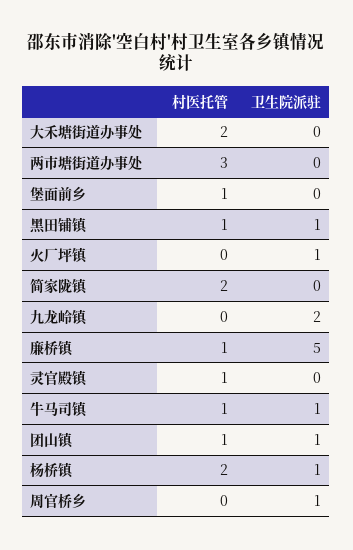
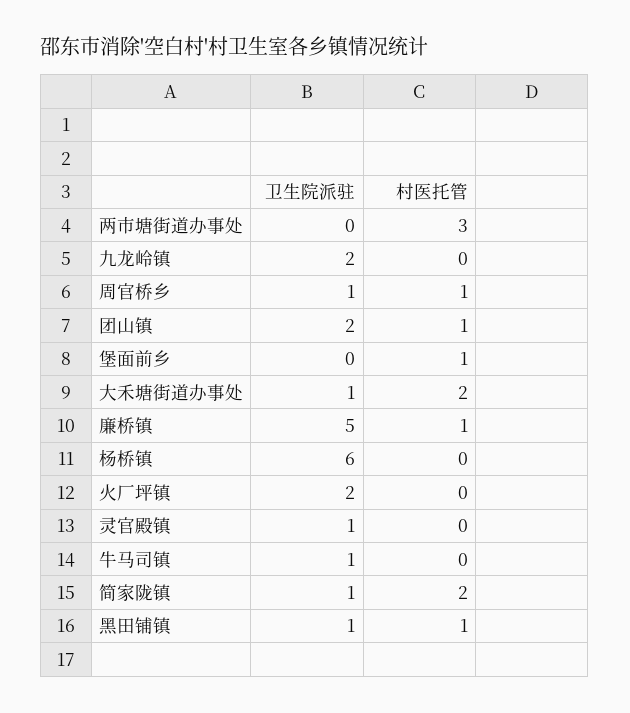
  {
    "村医托管": {
      "大禾塘街道办事处": 2,
      "两市塘街道办事处": 3,
      "堡面前乡": 1,
      "黑田铺镇": 1,
      "火厂坪镇": 0,
      "简家陇镇": 2,
      "九龙岭镇": 0,
      "廉桥镇": 1,
-     "灵官殿镇": 1,
+     "灵官殿镇": 0,
-     "牛马司镇": 1,
+     "牛马司镇": 0,
      "团山镇": 1,
-     "杨桥镇": 2,
+     "杨桥镇": 0,
-     "周官桥乡": 0
+     "周官桥乡": 1
    },
    "卫生院派驻": {
-     "大禾塘街道办事处": 0,
+     "大禾塘街道办事处": 1,
      "两市塘街道办事处": 0,
      "堡面前乡": 0,
      "黑田铺镇": 1,
-     "火厂坪镇": 1,
+     "火厂坪镇": 2,
-     "简家陇镇": 0,
+     "简家陇镇": 1,
      "九龙岭镇": 2,
      "廉桥镇": 5,
-     "灵官殿镇": 0,
+     "灵官殿镇": 1,
      "牛马司镇": 1,
-     "团山镇": 1,
+     "团山镇": 2,
-     "杨桥镇": 1,
+     "杨桥镇": 6,
      "周官桥乡": 1
    }
  }

